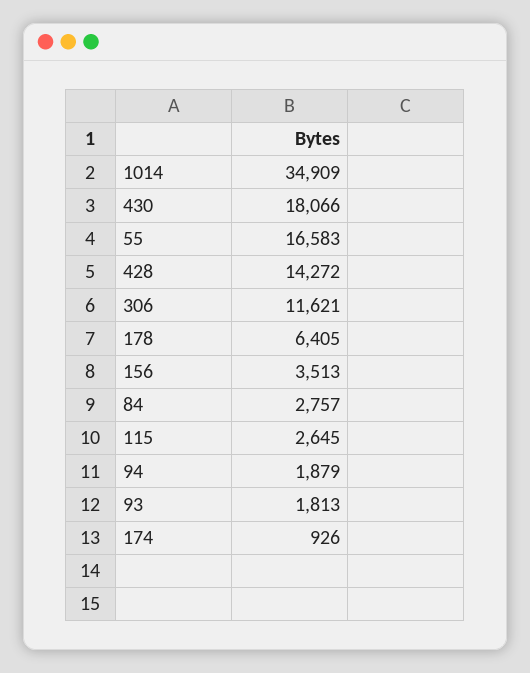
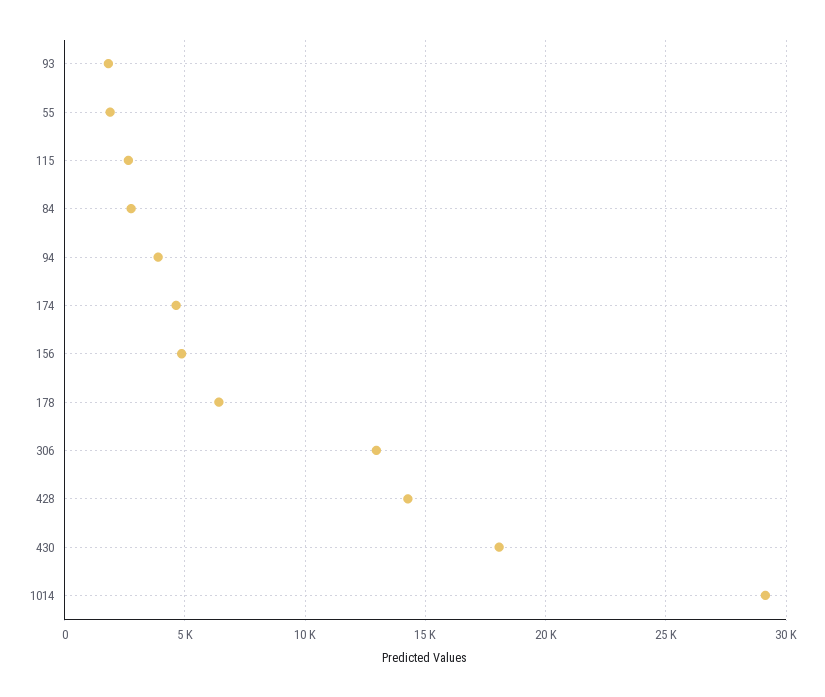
  {
-   "1014": 34909,
+   "1014": 29000,
    "430": 18066,
-   "55": 16583,
+   "55": 2000,
    "428": 14272,
-   "306": 11621,
+   "306": 13000,
    "178": 6405,
-   "156": 3513,
+   "156": 5000,
    "84": 2757,
    "115": 2645,
-   "94": 1879,
+   "94": 4000,
    "93": 1813,
-   "174": 926
+   "174": 4500
  }

